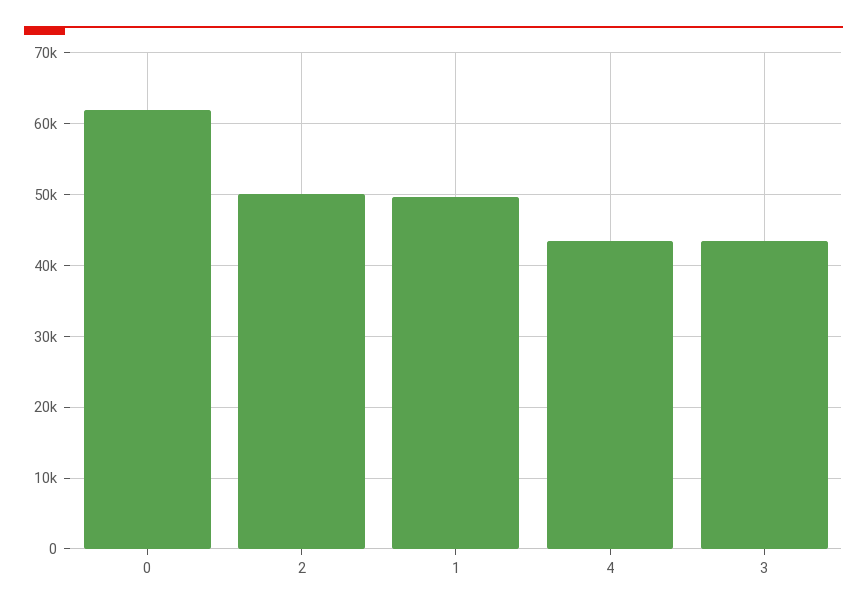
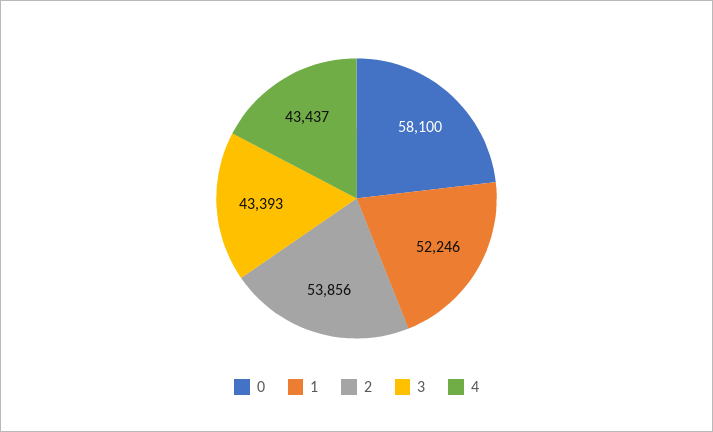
  {
-   "0": 62000,
+   "0": 58100,
-   "2": 50000,
+   "2": 53856,
-   "1": 50000,
+   "1": 52246,
    "4": 43437,
    "3": 43393
  }

